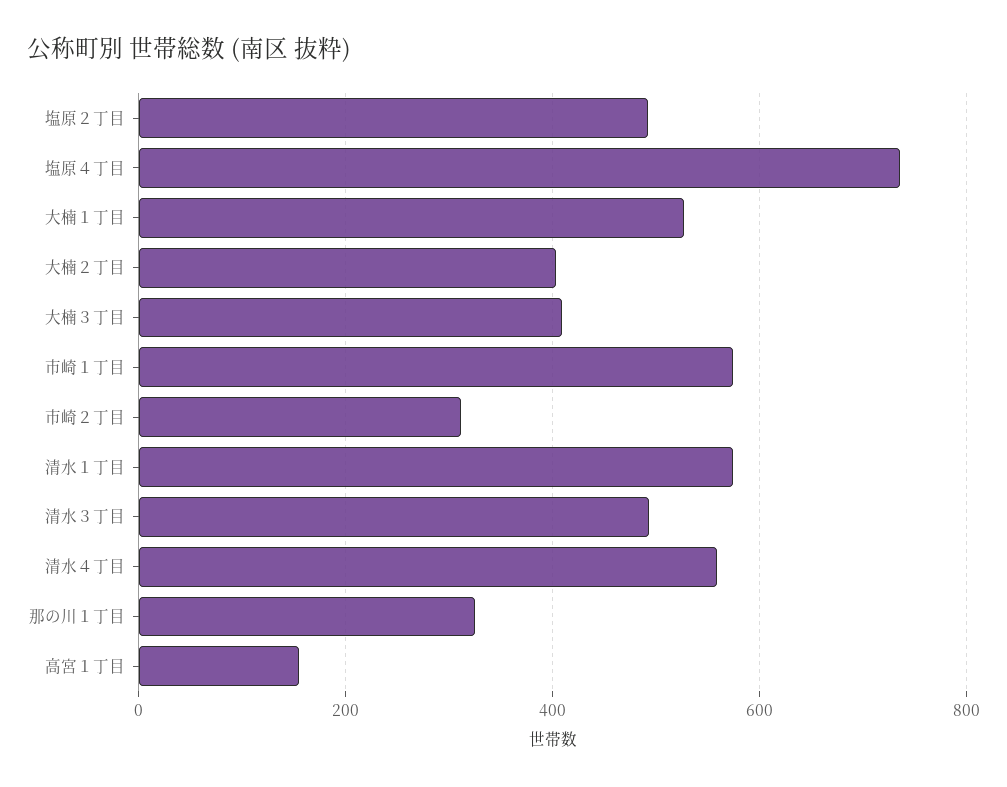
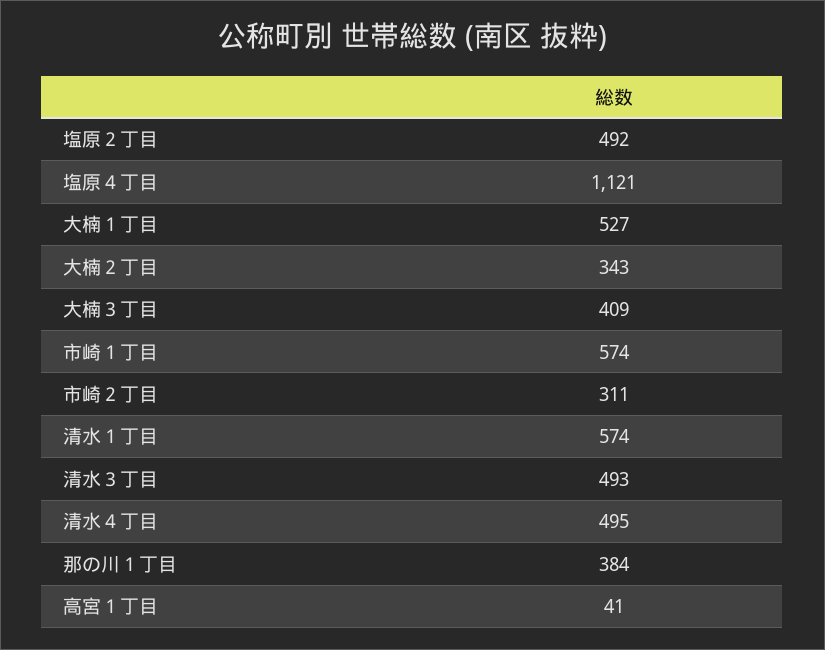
  {
    "塩原２丁目": 492,
-   "塩原４丁目": 740,
+   "塩原４丁目": 1121,
    "大楠１丁目": 527,
-   "大楠２丁目": 400,
+   "大楠２丁目": 343,
    "大楠３丁目": 409,
    "市崎１丁目": 574,
    "市崎２丁目": 311,
    "清水１丁目": 574,
    "清水３丁目": 493,
-   "清水４丁目": 560,
+   "清水４丁目": 495,
-   "那の川１丁目": 320,
+   "那の川１丁目": 384,
-   "高宮１丁目": 160
+   "高宮１丁目": 41
  }

